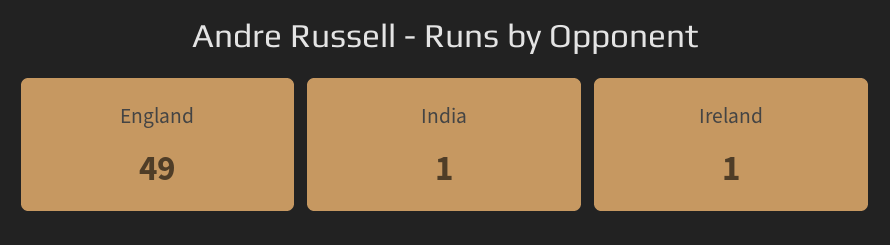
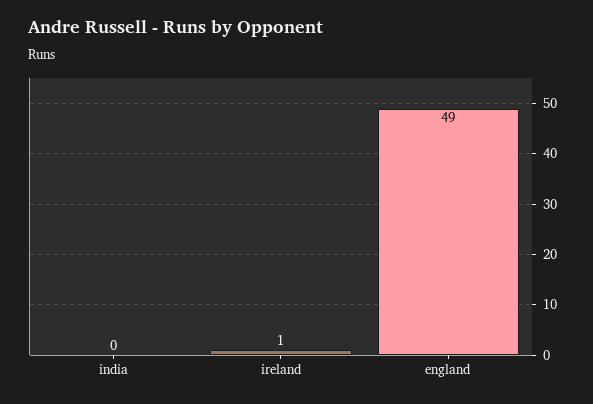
  {
    "England": 49,
-   "India": 1,
+   "India": 0,
    "Ireland": 1
  }

